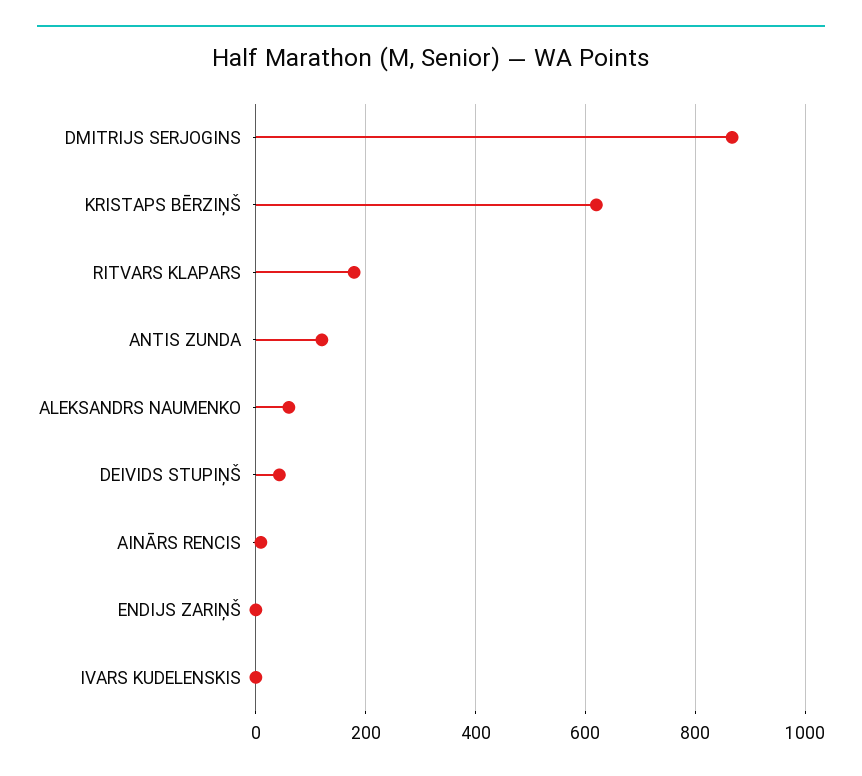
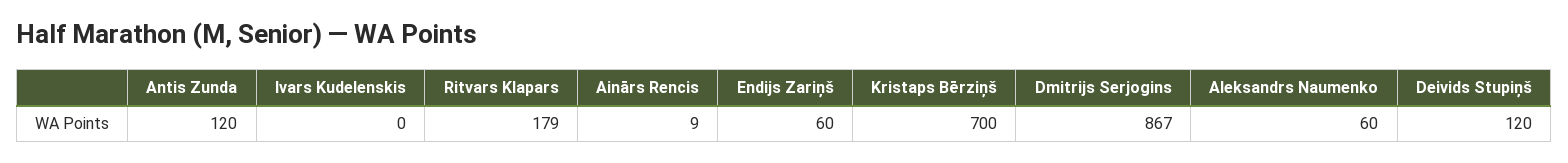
  {
    "DMITRIJS SERJOGINS": 867,
-   "KRISTAPS BĒRZIŅŠ": 620,
+   "KRISTAPS BĒRZIŅŠ": 700,
    "RITVARS KLAPARS": 179,
    "ANTIS ZUNDA": 120,
    "ALEKSANDRS NAUMENKO": 60,
-   "DEIVIDS STUPIŅŠ": 40,
+   "DEIVIDS STUPIŅŠ": 120,
    "AINĀRS RENCIS": 9,
-   "ENDIJS ZARIŅŠ": 0,
+   "ENDIJS ZARIŅŠ": 60,
    "IVARS KUDELENSKIS": 0
  }

